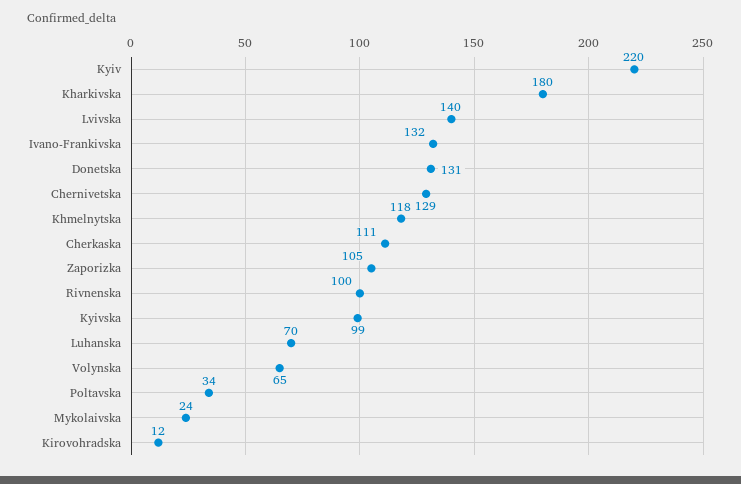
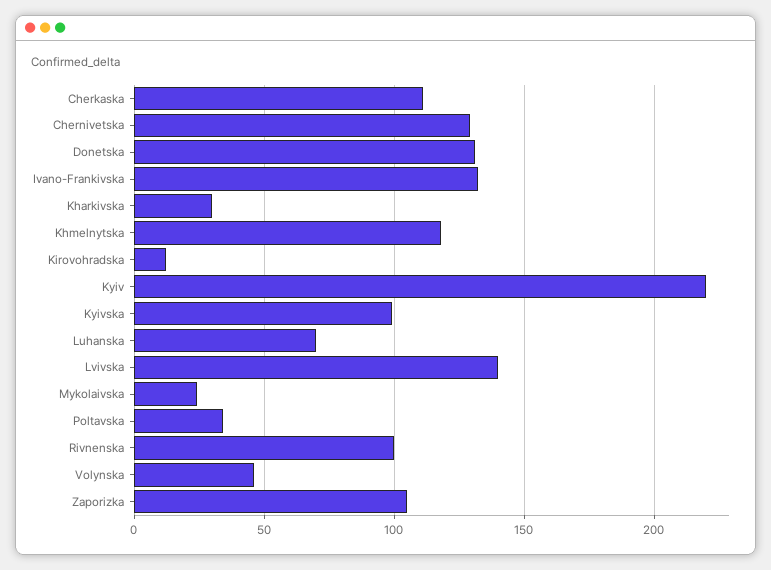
  {
    "Kyiv": 220,
-   "Kharkivska": 180,
+   "Kharkivska": 30,
    "Lvivska": 140,
    "Ivano-Frankivska": 132,
    "Donetska": 131,
    "Chernivetska": 129,
    "Khmelnytska": 118,
    "Cherkaska": 111,
    "Zaporizka": 105,
    "Rivnenska": 100,
    "Kyivska": 99,
    "Luhanska": 70,
-   "Volynska": 65,
+   "Volynska": 45,
    "Poltavska": 34,
    "Mykolaivska": 24,
    "Kirovohradska": 12
  }

